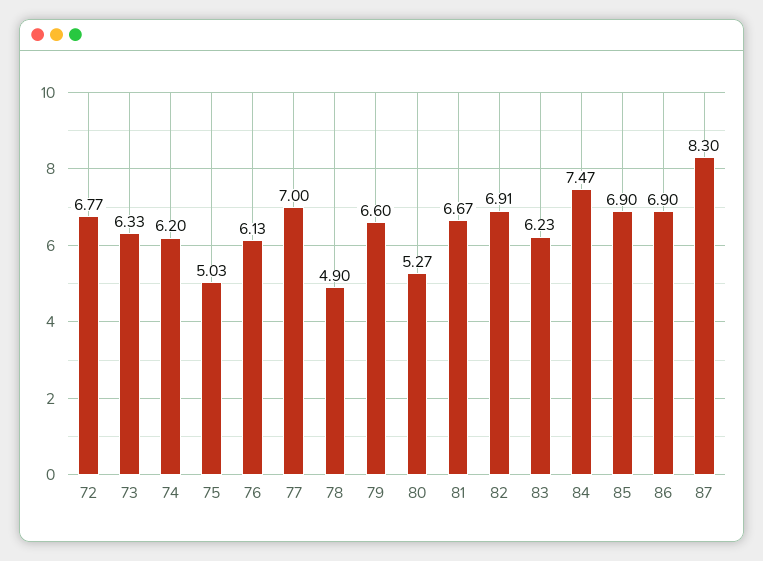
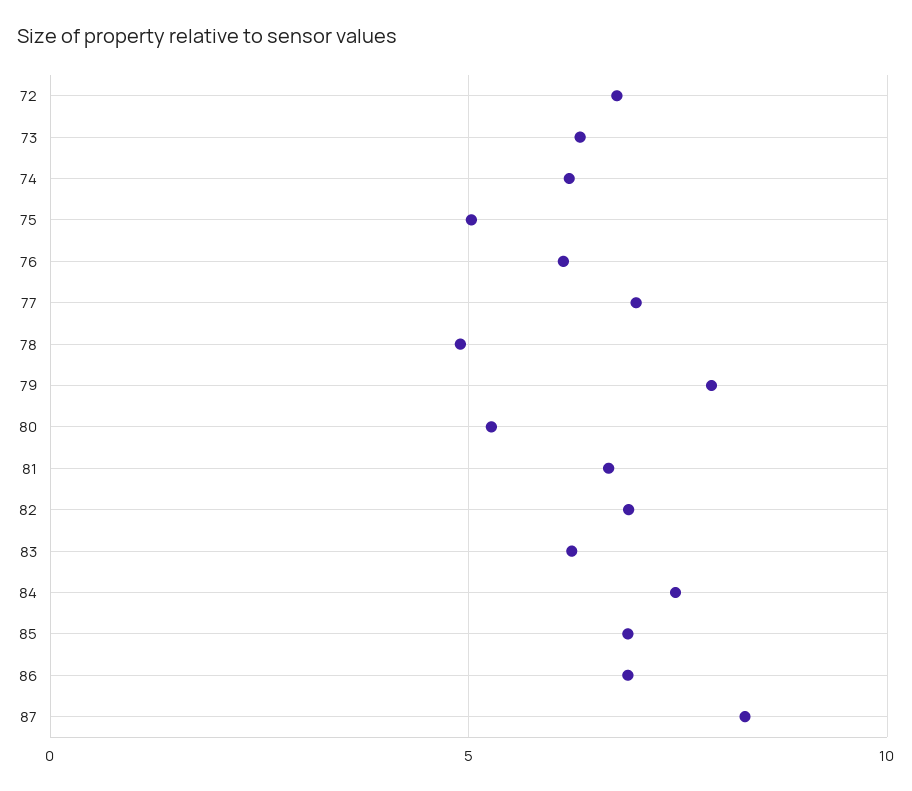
  {
    "72": 6.77,
    "73": 6.33,
    "74": 6.2,
    "75": 5.03,
    "76": 6.13,
    "77": 7,
    "78": 4.9,
-   "79": 6.6,
+   "79": 8,
    "80": 5.27,
    "81": 6.67,
    "82": 6.91,
    "83": 6.23,
    "84": 7.47,
    "85": 6.9,
    "86": 6.9,
    "87": 8.3
  }

